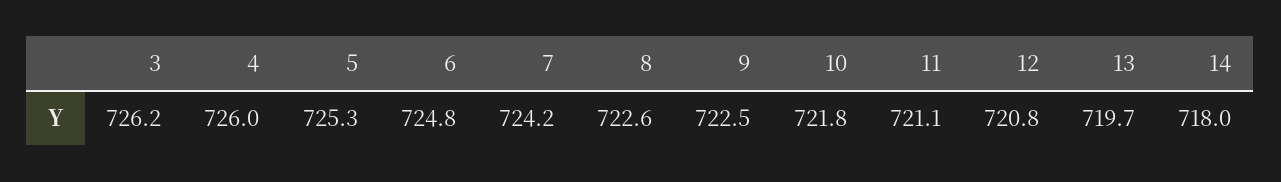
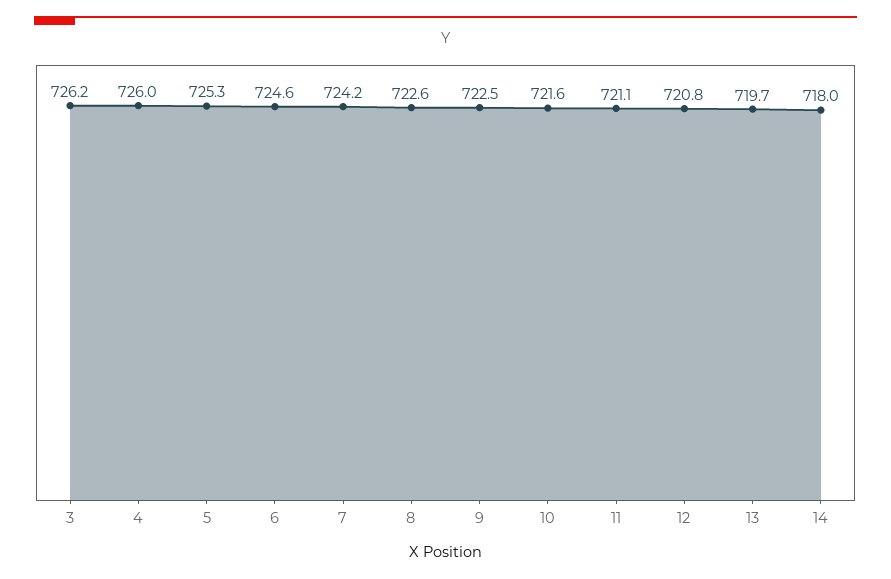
  {
    "3": 726.2,
    "4": 726,
    "5": 725.3,
-   "6": 724.8,
+   "6": 724.6,
    "7": 724.2,
    "8": 722.6,
    "9": 722.5,
-   "10": 721.8,
+   "10": 721.6,
    "11": 721.1,
    "12": 720.8,
    "13": 719.7,
    "14": 718
  }

